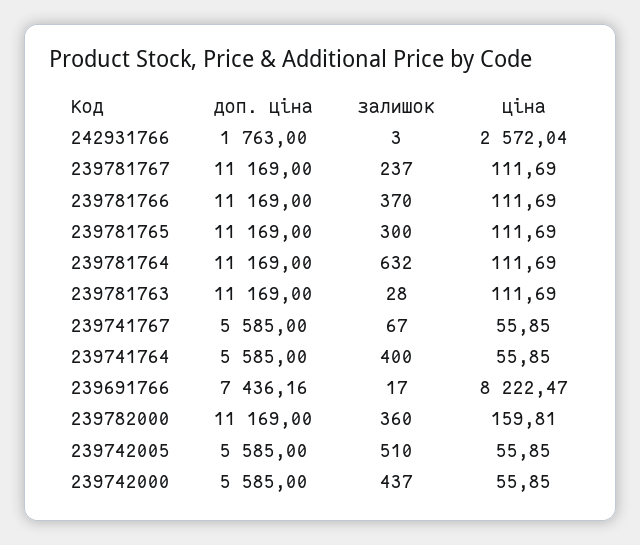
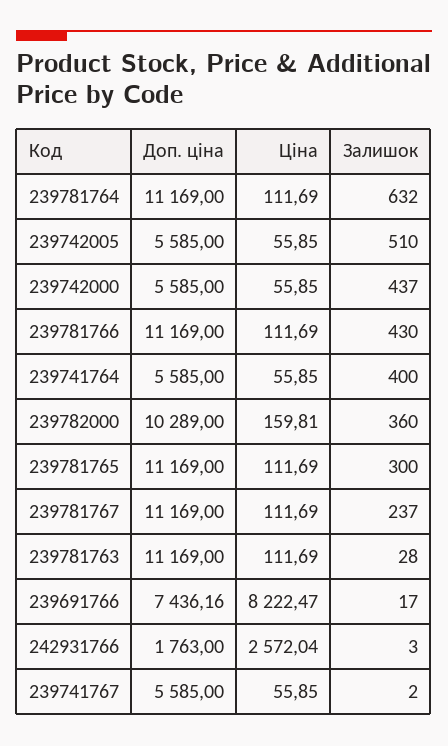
  {
    "доп. ціна": {
      "242931766": 1763,
      "239781767": 11169,
      "239781766": 11169,
      "239781765": 11169,
      "239781764": 11169,
      "239781763": 11169,
      "239741767": 5585,
      "239741764": 5585,
      "239691766": 7436.16,
-     "239782000": 11169,
+     "239782000": 10289,
      "239742005": 5585,
      "239742000": 5585
    },
    "залишок": {
      "242931766": 3,
      "239781767": 237,
-     "239781766": 370,
+     "239781766": 430,
      "239781765": 300,
      "239781764": 632,
      "239781763": 28,
-     "239741767": 67,
+     "239741767": 2,
      "239741764": 400,
      "239691766": 17,
      "239782000": 360,
      "239742005": 510,
      "239742000": 437
    },
    "ціна": {
      "242931766": 2572.04,
      "239781767": 111.69,
      "239781766": 111.69,
      "239781765": 111.69,
      "239781764": 111.69,
      "239781763": 111.69,
      "239741767": 55.85,
      "239741764": 55.85,
      "239691766": 8222.47,
      "239782000": 159.81,
      "239742005": 55.85,
      "239742000": 55.85
    }
  }

